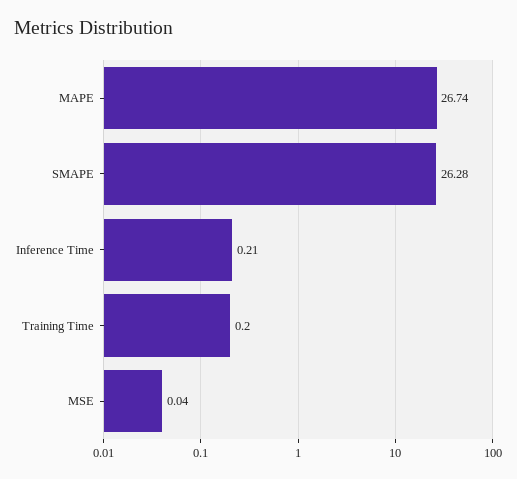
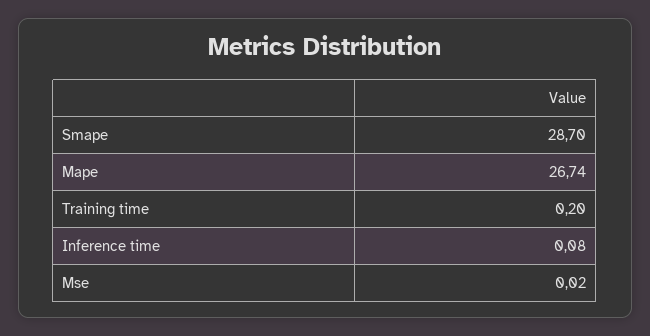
  {
    "MAPE": 26.74,
-   "SMAPE": 26.28,
+   "SMAPE": 28.7,
-   "Inference Time": 0.21,
+   "Inference Time": 0.08,
    "Training Time": 0.2,
-   "MSE": 0.04
+   "MSE": 0.02
  }

